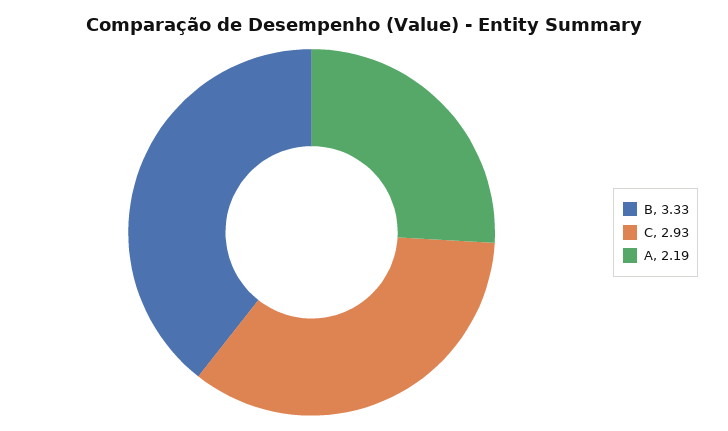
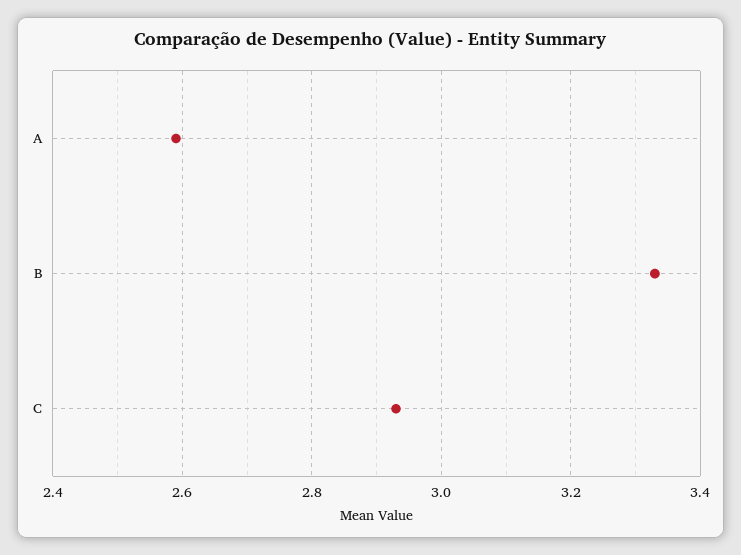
  {
    "B": 3.33,
    "C": 2.93,
-   "A": 2.19
+   "A": 2.6
  }

